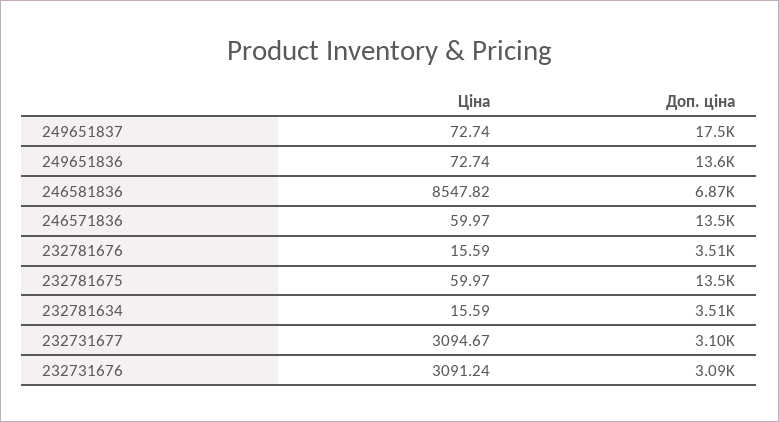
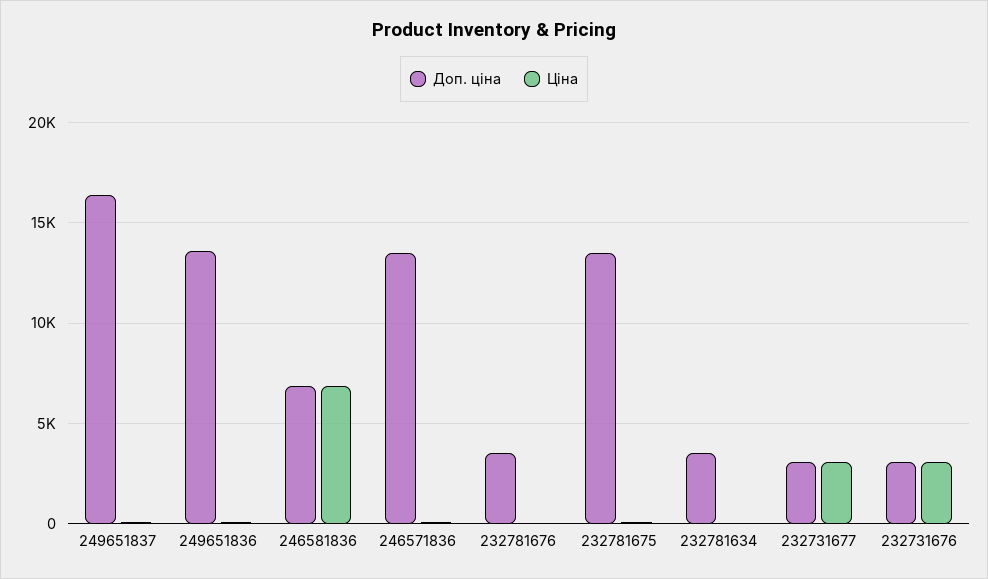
  {
    "Ціна": {
      "249651837": 72.74,
      "249651836": 72.74,
-     "246581836": 8547.82,
+     "246581836": 7000,
      "246571836": 59.97,
      "232781676": 15.59,
      "232781675": 59.97,
      "232781634": 15.59,
      "232731677": 3094.67,
      "232731676": 3091.24
    },
    "Доп. ціна": {
-     "249651837": 17500,
+     "249651837": 16500,
      "249651836": 13600,
      "246581836": 6870,
      "246571836": 13500,
      "232781676": 3510,
      "232781675": 13500,
      "232781634": 3510,
      "232731677": 3100,
      "232731676": 3090
    }
  }

